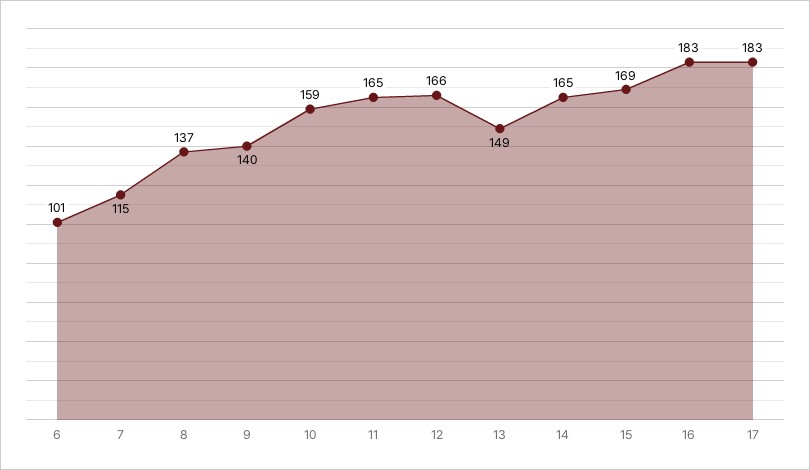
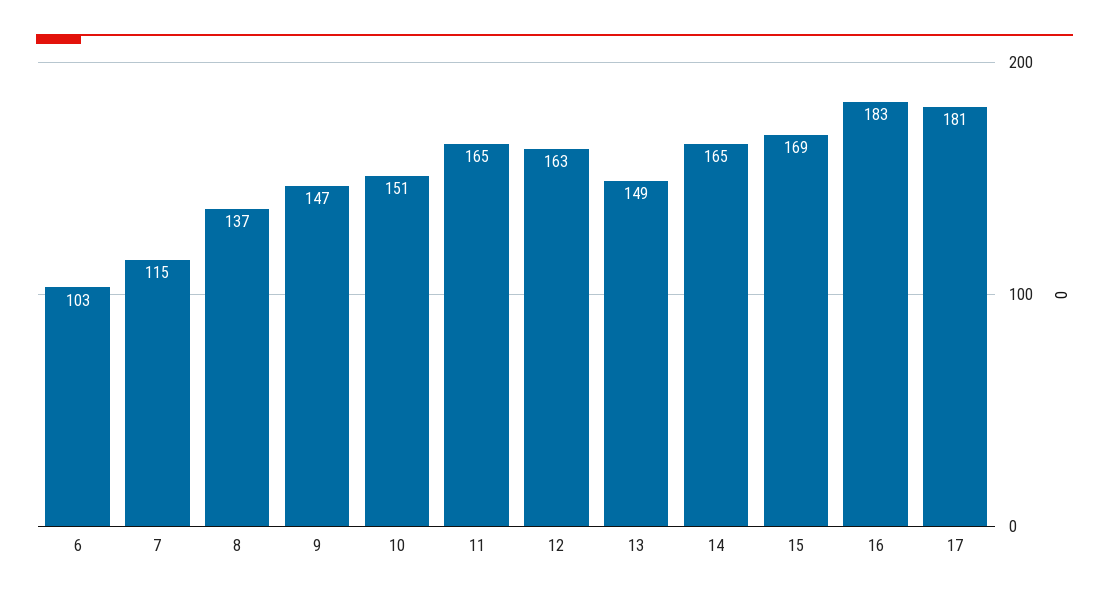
  {
-   "6": 101,
+   "6": 103,
    "7": 115,
    "8": 137,
-   "9": 140,
+   "9": 147,
-   "10": 159,
+   "10": 151,
    "11": 165,
-   "12": 166,
+   "12": 163,
    "13": 149,
    "14": 165,
    "15": 169,
    "16": 183,
-   "17": 183
+   "17": 181
  }

